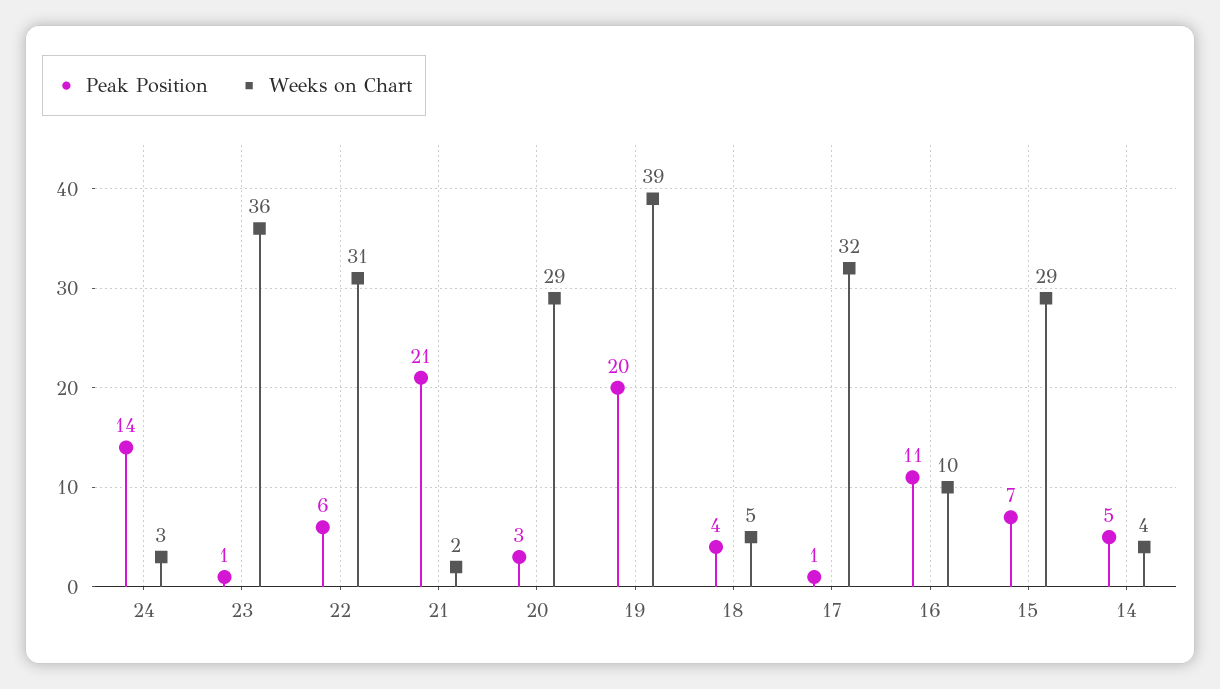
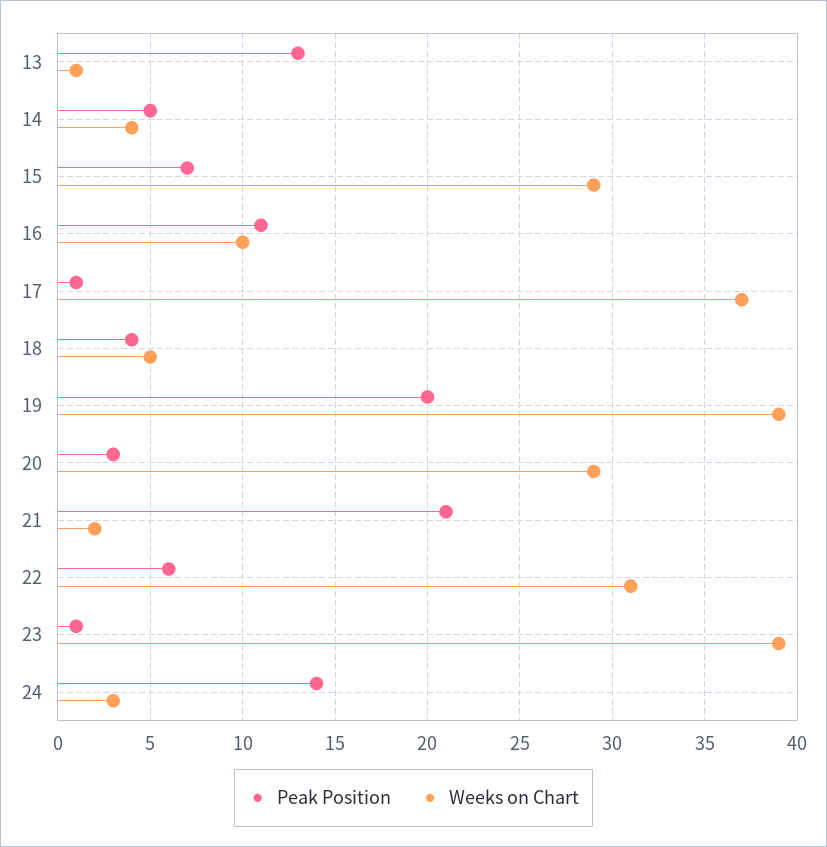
  {
    "Peak Position": {
      "24": 14,
      "23": 1,
      "22": 6,
      "21": 21,
      "20": 3,
      "19": 20,
      "18": 4,
      "17": 1,
      "16": 11,
      "15": 7,
-     "14": 5
+     "14": 5,
+     "13": 13
    },
    "Weeks on Chart": {
      "24": 3,
-     "23": 36,
+     "23": 39,
      "22": 31,
      "21": 2,
      "20": 29,
      "19": 39,
      "18": 5,
-     "17": 32,
+     "17": 37,
      "16": 10,
      "15": 29,
-     "14": 4
+     "14": 4,
+     "13": 1
    }
  }

